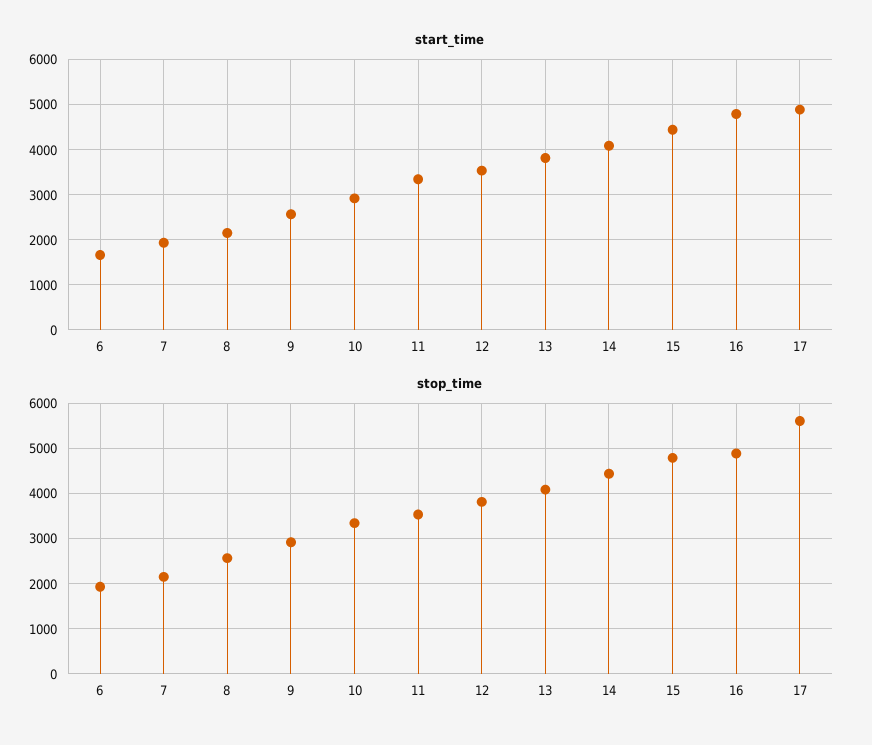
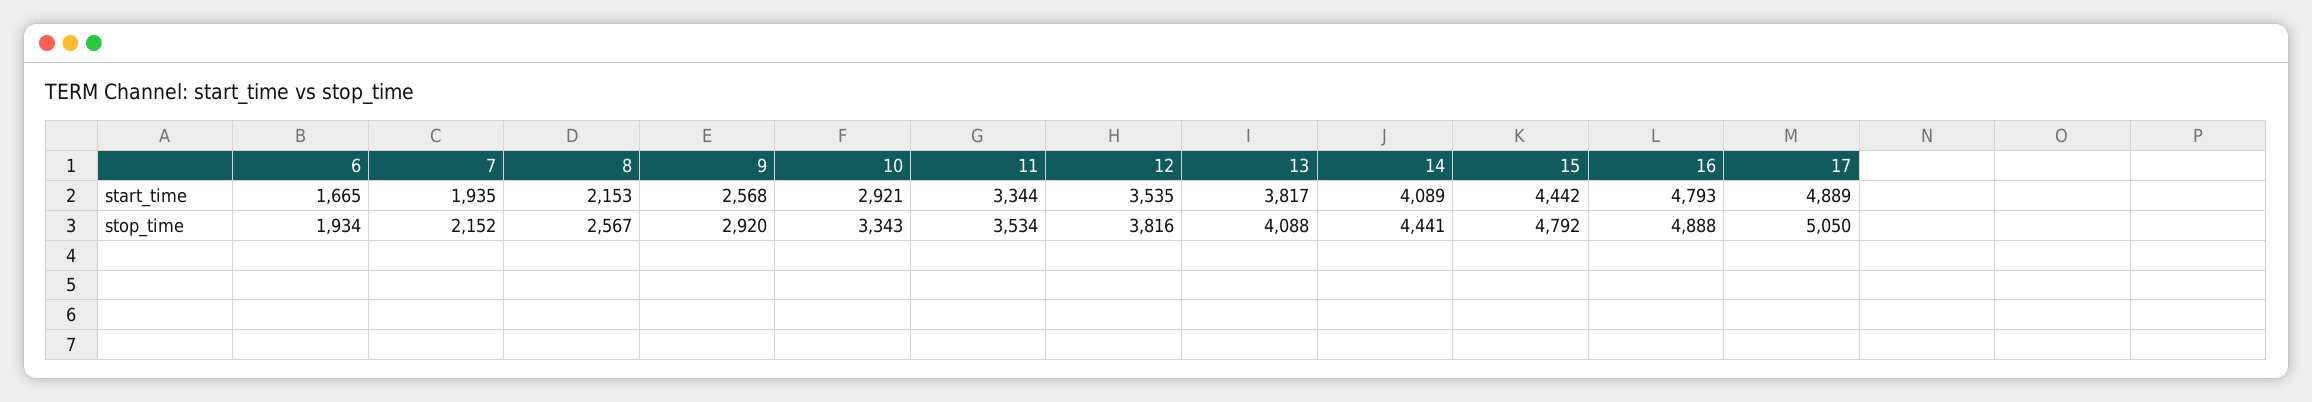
  {
    "start_time": {
      "6": 1665,
      "7": 1935,
      "8": 2153,
      "9": 2568,
      "10": 2921,
      "11": 3344,
      "12": 3535,
      "13": 3817,
      "14": 4089,
      "15": 4442,
      "16": 4793,
      "17": 4889
    },
    "stop_time": {
      "6": 1934,
      "7": 2152,
      "8": 2567,
      "9": 2920,
      "10": 3343,
      "11": 3534,
      "12": 3816,
      "13": 4088,
      "14": 4441,
      "15": 4792,
      "16": 4888,
-     "17": 5600
+     "17": 5050
    }
  }

